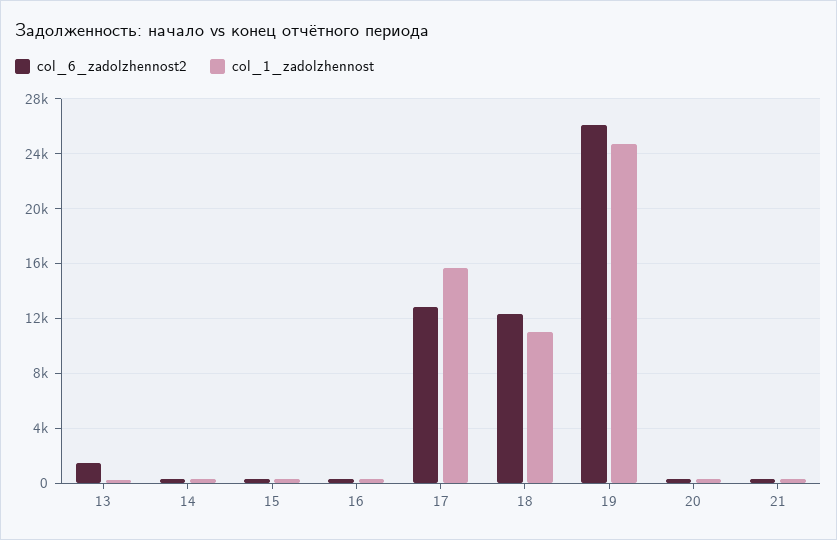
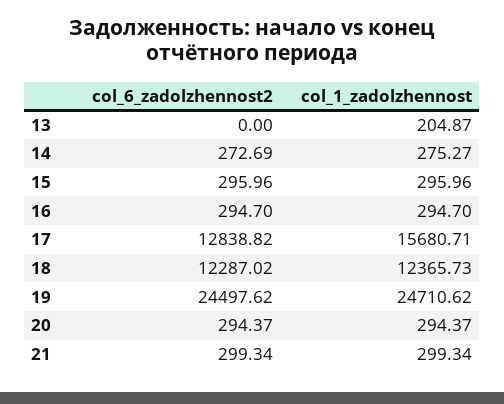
  {
    "col_6_zadolzhennost2": {
-     "13": 1500,
+     "13": 0,
      "14": 272.69,
      "15": 295.96,
      "16": 294.7,
      "17": 12838.82,
      "18": 12287.02,
-     "19": 26000,
+     "19": 24497.62,
      "20": 294.37,
      "21": 299.34
    },
    "col_1_zadolzhennost": {
      "13": 204.87,
      "14": 275.27,
      "15": 295.96,
      "16": 294.7,
      "17": 15680.71,
-     "18": 11000,
+     "18": 12365.73,
      "19": 24710.62,
      "20": 294.37,
      "21": 299.34
    }
  }

